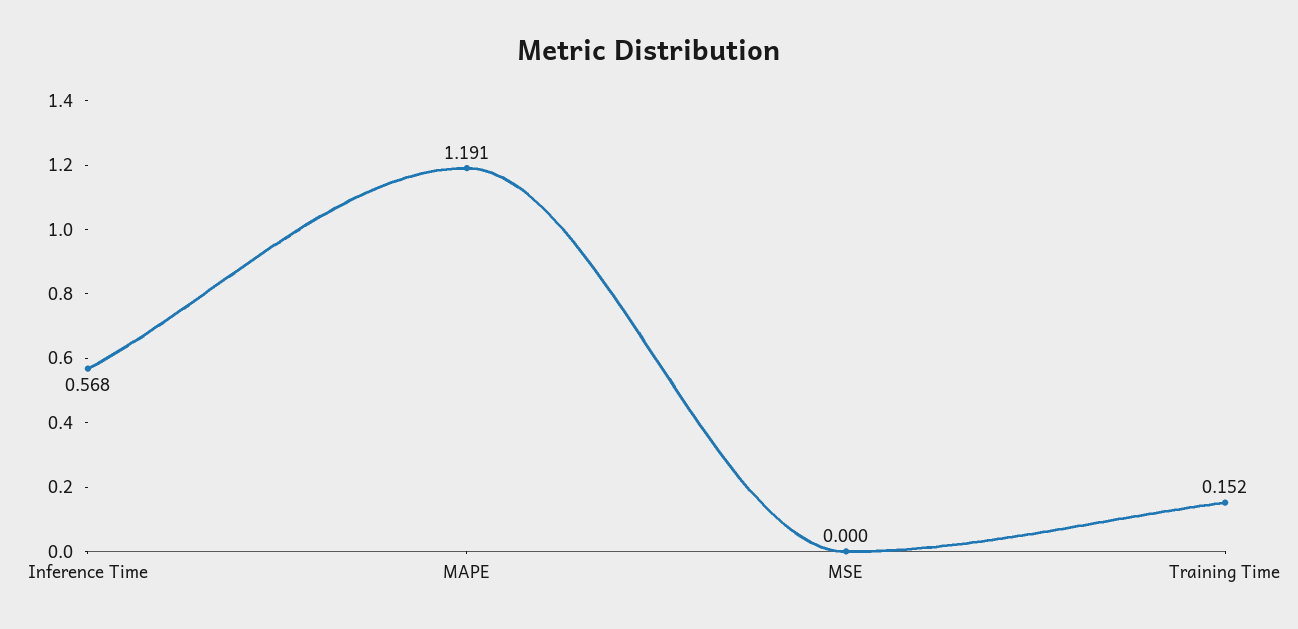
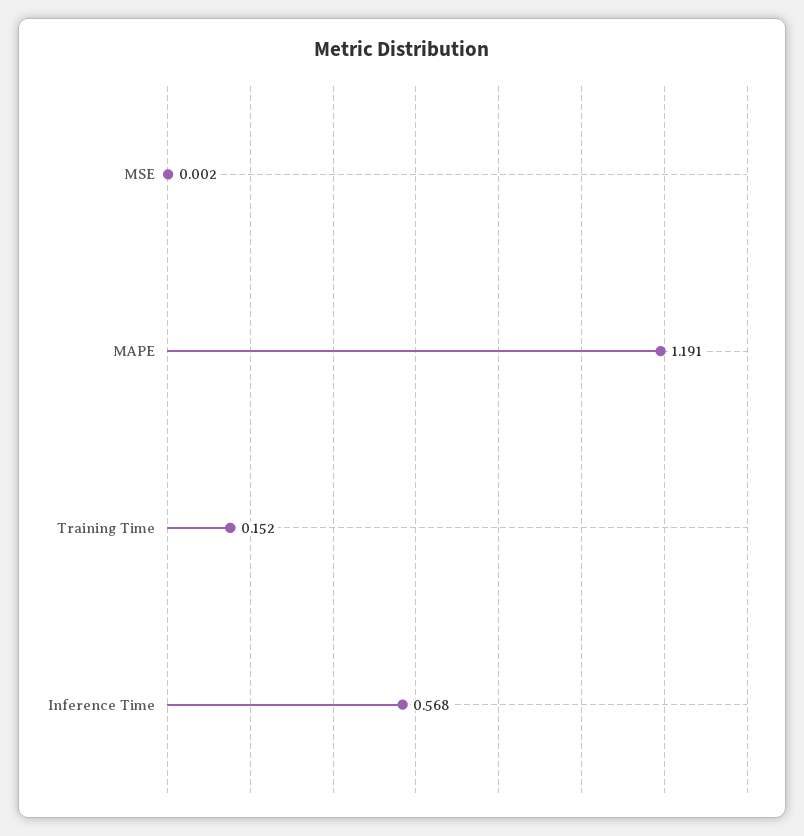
  {
    "Inference Time": 0.568,
    "MAPE": 1.191,
-   "MSE": 0,
+   "MSE": 0.002,
    "Training Time": 0.152
  }

